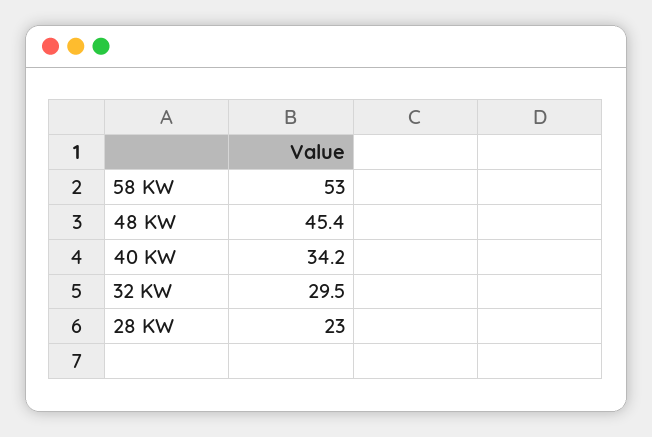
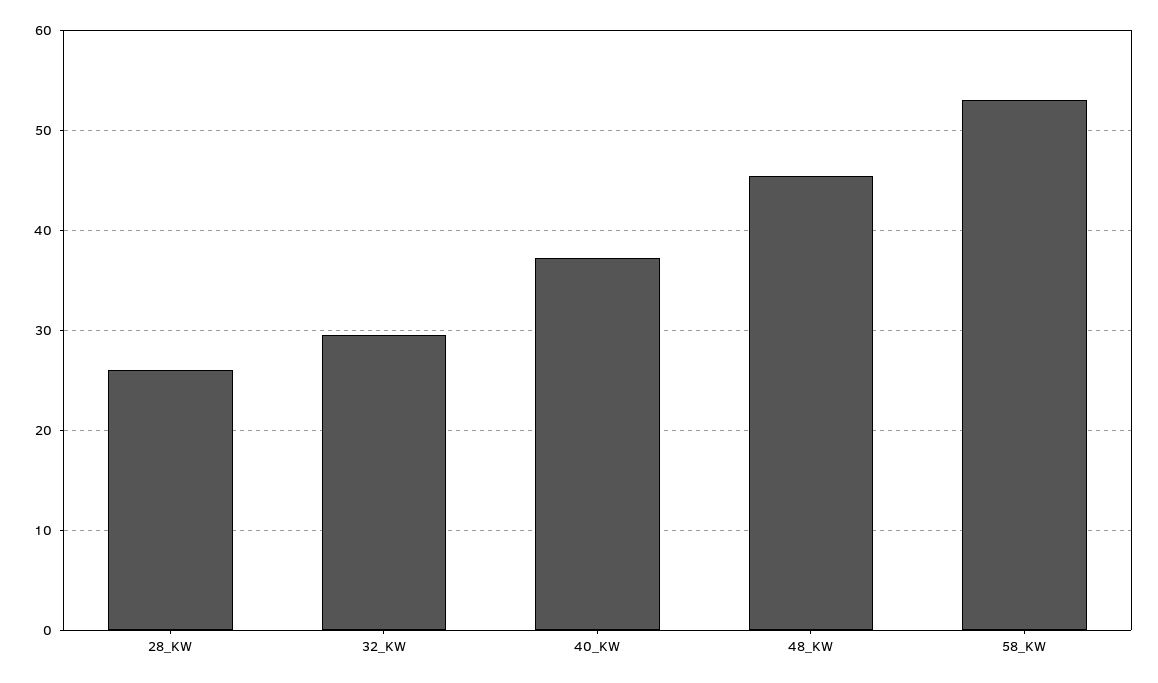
  {
    "58 KW": 53,
    "48 KW": 45.4,
-   "40 KW": 34.2,
+   "40 KW": 37,
    "32 KW": 29.5,
-   "28 KW": 23
+   "28 KW": 26
  }

